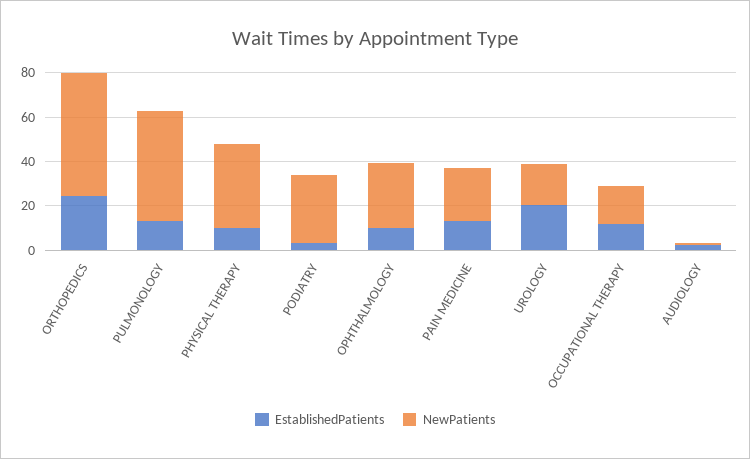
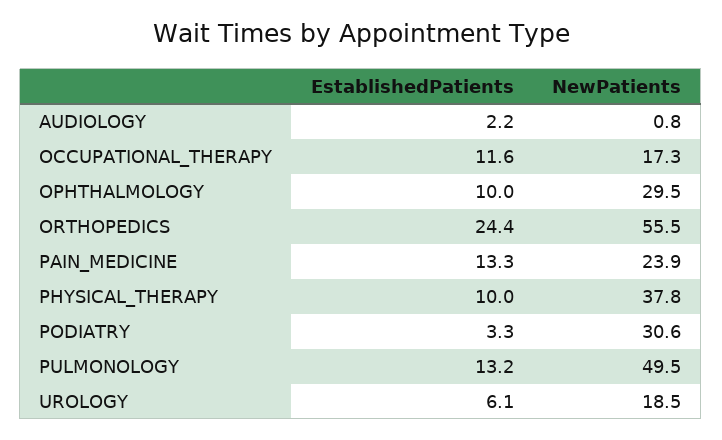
  {
    "EstablishedPatients": {
      "ORTHOPEDICS": 24.4,
      "PULMONOLOGY": 13.2,
      "PHYSICAL THERAPY": 10,
      "PODIATRY": 3.3,
      "OPHTHALMOLOGY": 10,
      "PAIN MEDICINE": 13.3,
-     "UROLOGY": 20,
+     "UROLOGY": 6.1,
      "OCCUPATIONAL THERAPY": 11.6,
      "AUDIOLOGY": 2.2
    },
    "NewPatients": {
      "ORTHOPEDICS": 55.5,
      "PULMONOLOGY": 49.5,
      "PHYSICAL THERAPY": 37.8,
      "PODIATRY": 30.6,
      "OPHTHALMOLOGY": 29.5,
      "PAIN MEDICINE": 23.9,
      "UROLOGY": 18.5,
      "OCCUPATIONAL THERAPY": 17.3,
      "AUDIOLOGY": 0.8
    }
  }

